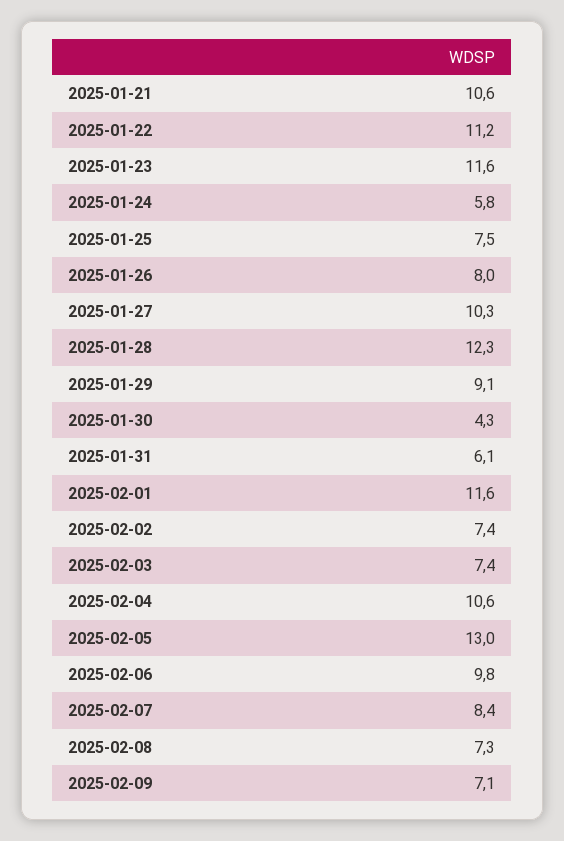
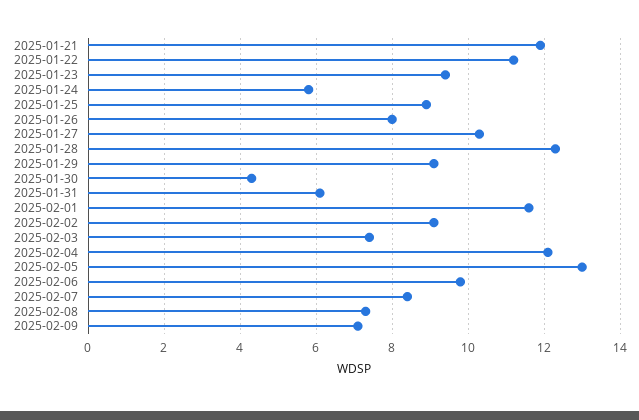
  {
-   "2025-01-21": 10.6,
+   "2025-01-21": 12,
    "2025-01-22": 11.2,
-   "2025-01-23": 11.6,
+   "2025-01-23": 9.5,
    "2025-01-24": 5.8,
-   "2025-01-25": 7.5,
+   "2025-01-25": 9,
    "2025-01-26": 8,
    "2025-01-27": 10.3,
    "2025-01-28": 12.3,
    "2025-01-29": 9.1,
    "2025-01-30": 4.3,
    "2025-01-31": 6.1,
    "2025-02-01": 11.6,
-   "2025-02-02": 7.4,
+   "2025-02-02": 9,
    "2025-02-03": 7.4,
-   "2025-02-04": 10.6,
+   "2025-02-04": 12,
    "2025-02-05": 13,
    "2025-02-06": 9.8,
    "2025-02-07": 8.4,
    "2025-02-08": 7.3,
    "2025-02-09": 7.1
  }

